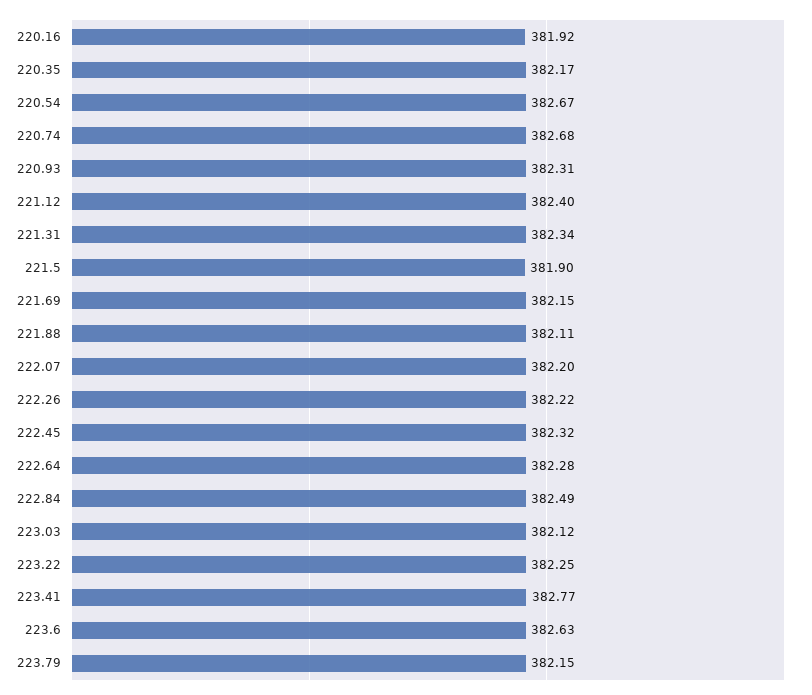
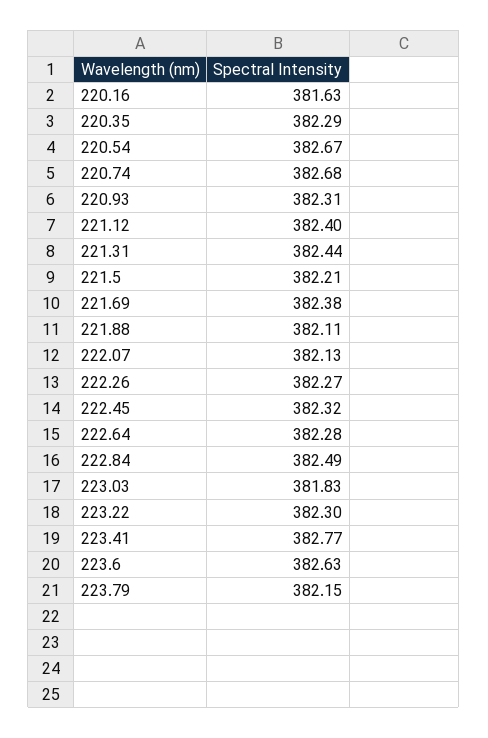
  {
-   "220.16": 381.92,
+   "220.16": 381.63,
-   "220.35": 382.17,
+   "220.35": 382.29,
    "220.54": 382.67,
    "220.74": 382.68,
    "220.93": 382.31,
    "221.12": 382.4,
-   "221.31": 382.34,
+   "221.31": 382.44,
-   "221.5": 381.9,
+   "221.5": 382.21,
-   "221.69": 382.15,
+   "221.69": 382.38,
    "221.88": 382.11,
-   "222.07": 382.2,
+   "222.07": 382.13,
-   "222.26": 382.22,
+   "222.26": 382.27,
    "222.45": 382.32,
    "222.64": 382.28,
    "222.84": 382.49,
-   "223.03": 382.12,
+   "223.03": 381.83,
-   "223.22": 382.25,
+   "223.22": 382.3,
    "223.41": 382.77,
    "223.6": 382.63,
    "223.79": 382.15
  }

